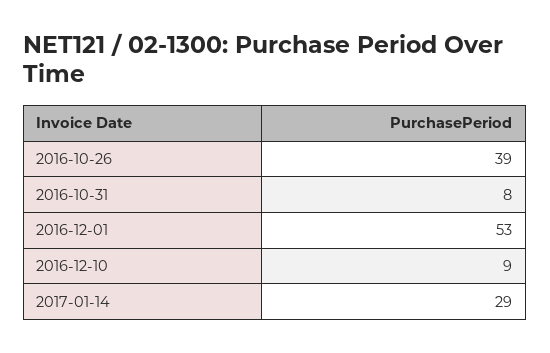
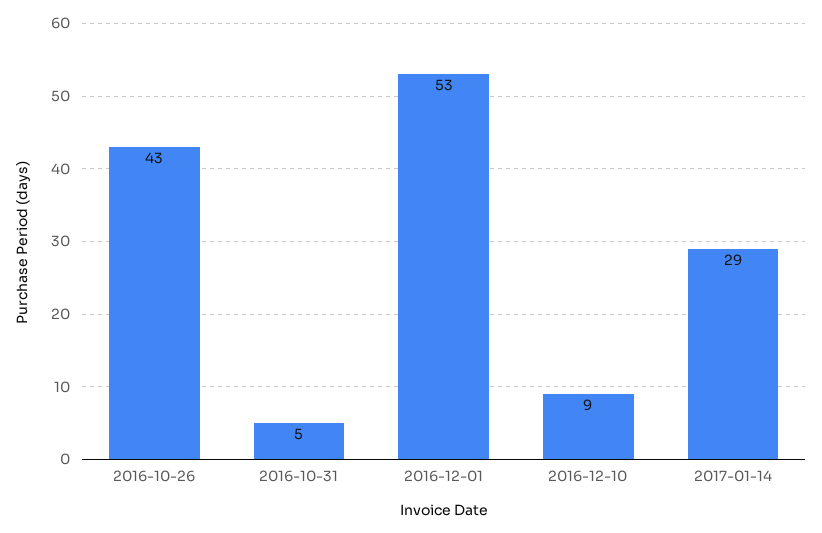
  {
-   "2016-10-26": 39,
+   "2016-10-26": 43,
-   "2016-10-31": 8,
+   "2016-10-31": 5,
    "2016-12-01": 53,
    "2016-12-10": 9,
    "2017-01-14": 29
  }

